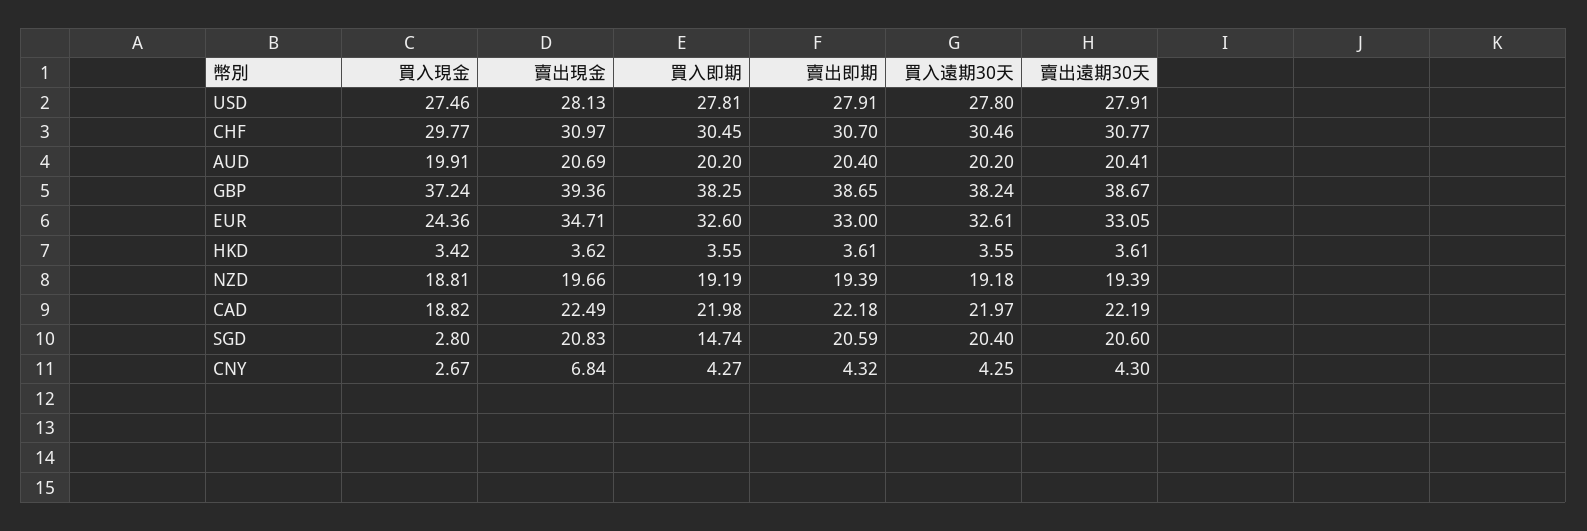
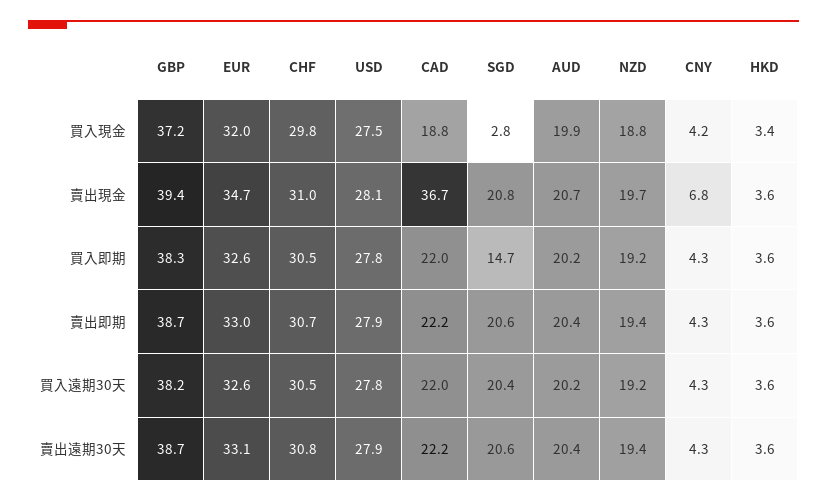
  {
    "買入現金": {
      "USD": 27.46,
      "CHF": 29.77,
      "AUD": 19.91,
      "GBP": 37.24,
-     "EUR": 24.36,
+     "EUR": 32,
      "HKD": 3.42,
      "NZD": 18.81,
      "CAD": 18.82,
      "SGD": 2.8,
-     "CNY": 2.67
+     "CNY": 4.2
    },
    "賣出現金": {
      "USD": 28.13,
      "CHF": 30.97,
      "AUD": 20.69,
      "GBP": 39.36,
      "EUR": 34.71,
      "HKD": 3.62,
      "NZD": 19.66,
-     "CAD": 22.49,
+     "CAD": 36.7,
      "SGD": 20.83,
      "CNY": 6.84
    },
    "買入即期": {
      "USD": 27.81,
      "CHF": 30.45,
      "AUD": 20.2,
      "GBP": 38.25,
      "EUR": 32.6,
      "HKD": 3.55,
      "NZD": 19.19,
      "CAD": 21.98,
      "SGD": 14.74,
      "CNY": 4.27
    },
    "賣出即期": {
      "USD": 27.91,
      "CHF": 30.7,
      "AUD": 20.4,
      "GBP": 38.65,
      "EUR": 33,
      "HKD": 3.61,
      "NZD": 19.39,
      "CAD": 22.18,
      "SGD": 20.59,
      "CNY": 4.32
    },
    "買入遠期30天": {
      "USD": 27.8,
      "CHF": 30.46,
      "AUD": 20.2,
      "GBP": 38.24,
      "EUR": 32.61,
      "HKD": 3.55,
      "NZD": 19.18,
      "CAD": 21.97,
      "SGD": 20.4,
      "CNY": 4.25
    },
    "賣出遠期30天": {
      "USD": 27.91,
      "CHF": 30.77,
      "AUD": 20.41,
      "GBP": 38.67,
      "EUR": 33.05,
      "HKD": 3.61,
      "NZD": 19.39,
      "CAD": 22.19,
      "SGD": 20.6,
      "CNY": 4.3
    }
  }

